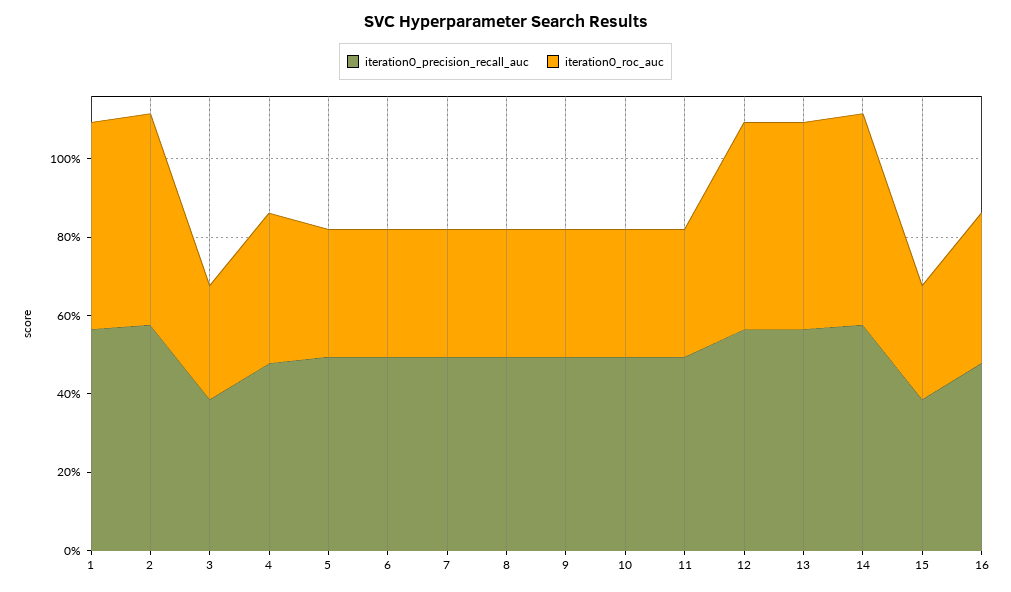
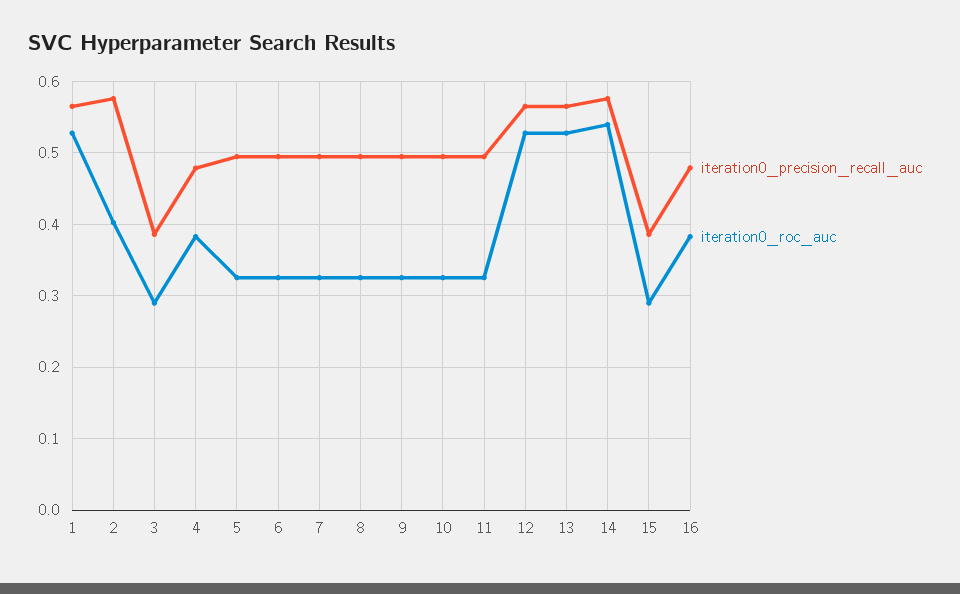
  {
    "iteration0_precision_recall_auc": {
      "1": 0.57,
      "2": 0.58,
      "3": 0.39,
      "4": 0.48,
      "5": 0.49,
      "6": 0.49,
      "7": 0.49,
      "8": 0.49,
      "9": 0.49,
      "10": 0.49,
      "11": 0.49,
      "12": 0.57,
      "13": 0.57,
      "14": 0.58,
      "15": 0.39,
      "16": 0.48
    },
    "iteration0_roc_auc": {
      "1": 0.53,
-     "2": 0.55,
+     "2": 0.4,
      "3": 0.29,
      "4": 0.38,
      "5": 0.33,
      "6": 0.33,
      "7": 0.33,
      "8": 0.33,
      "9": 0.33,
      "10": 0.33,
      "11": 0.33,
      "12": 0.53,
      "13": 0.53,
      "14": 0.54,
      "15": 0.29,
      "16": 0.38
    }
  }

